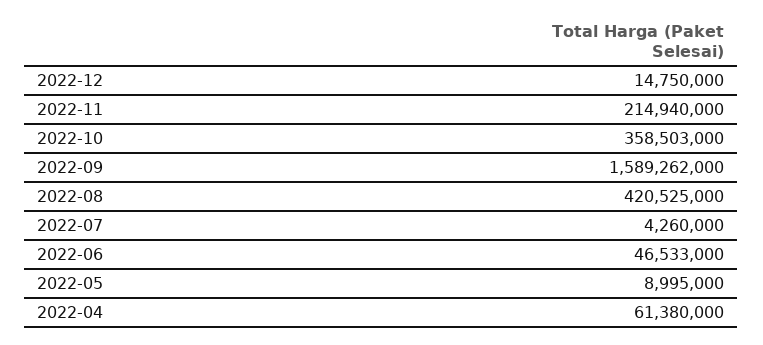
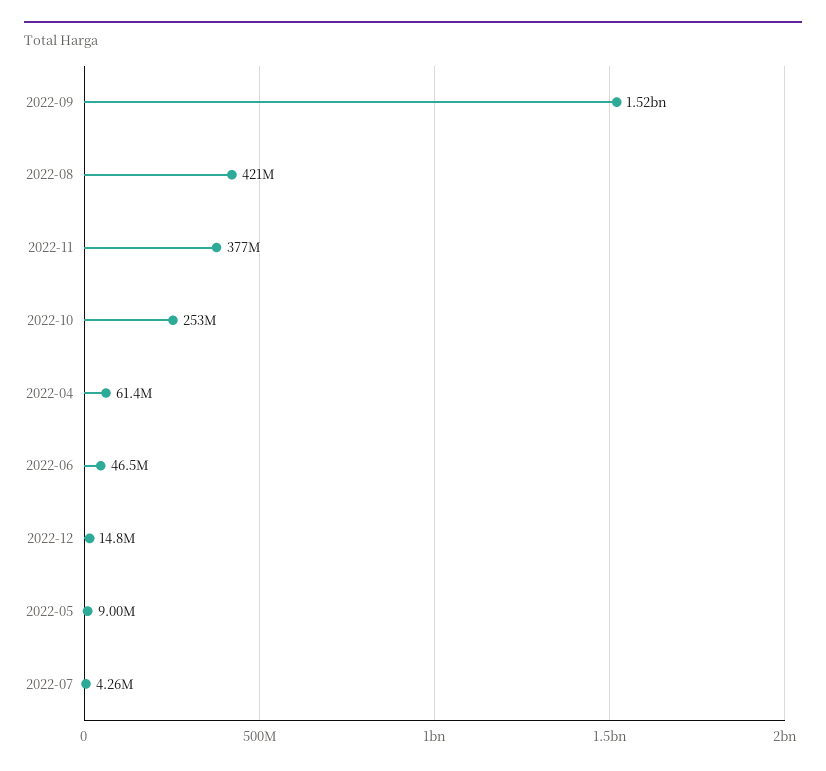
  {
    "2022-12": 14750000,
-   "2022-11": 214940000,
+   "2022-11": 377000000,
-   "2022-10": 358503000,
+   "2022-10": 253000000,
-   "2022-09": 1589262000,
+   "2022-09": 1520000000,
    "2022-08": 420525000,
    "2022-07": 4260000,
    "2022-06": 46533000,
    "2022-05": 8995000,
    "2022-04": 61380000
  }

